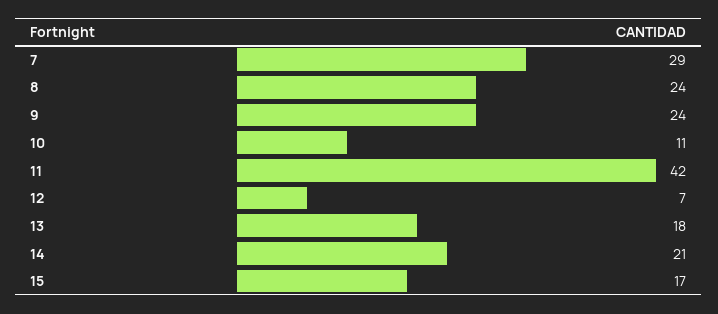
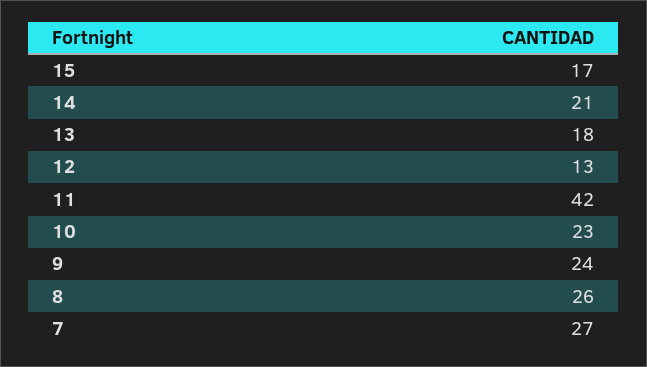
  {
-   "7": 29,
+   "7": 27,
-   "8": 24,
+   "8": 26,
    "9": 24,
-   "10": 11,
+   "10": 23,
    "11": 42,
-   "12": 7,
+   "12": 13,
    "13": 18,
    "14": 21,
    "15": 17
  }

